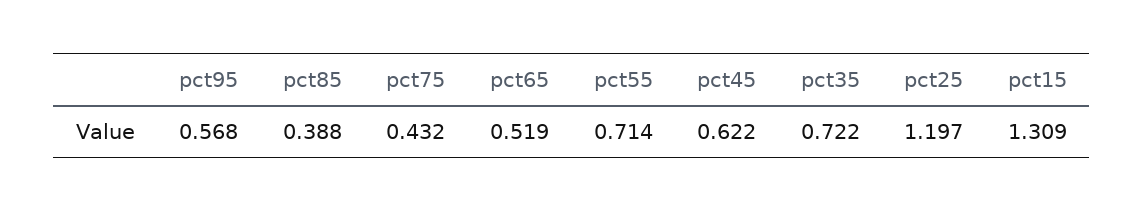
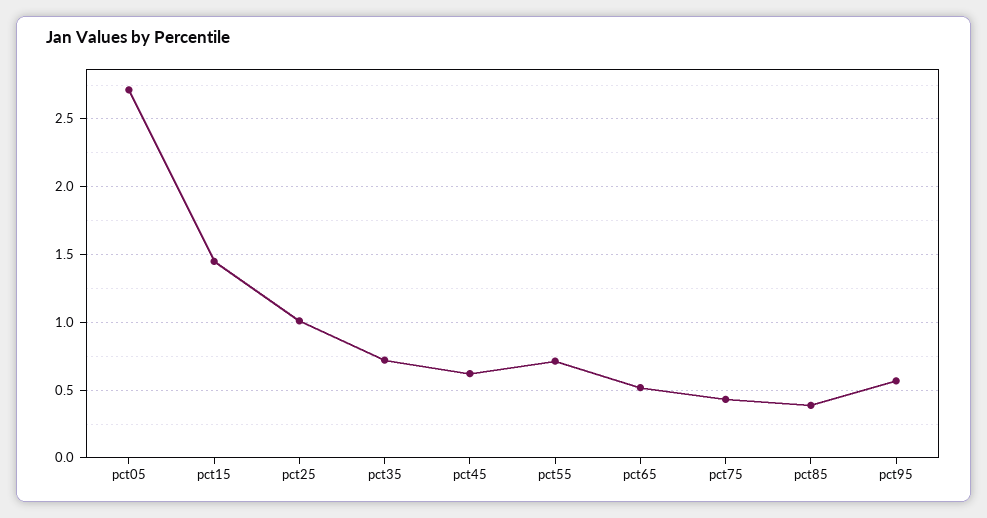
  {
    "pct95": 0.568,
    "pct85": 0.388,
    "pct75": 0.432,
    "pct65": 0.519,
    "pct55": 0.714,
    "pct45": 0.622,
    "pct35": 0.722,
-   "pct25": 1.197,
+   "pct25": 1,
-   "pct15": 1.309
+   "pct15": 1.45,
+   "pct05": 2.7
  }

